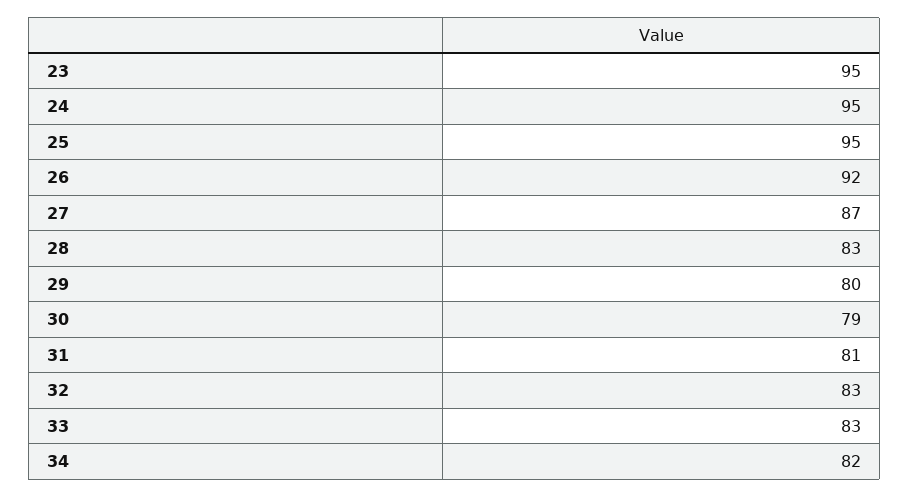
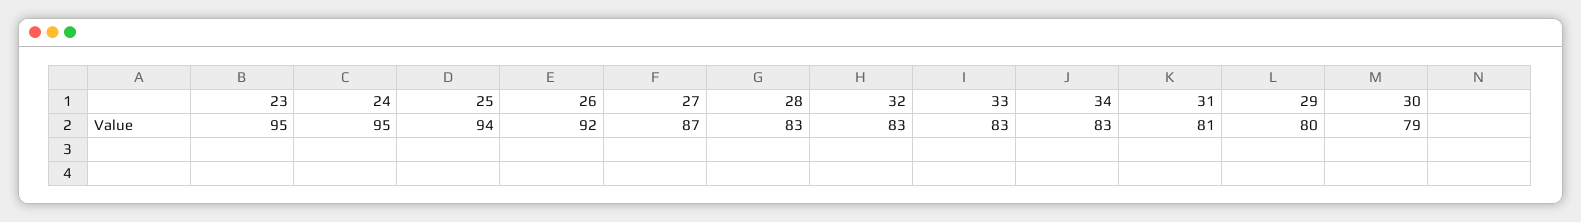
  {
    "23": 95,
    "24": 95,
-   "25": 95,
+   "25": 94,
    "26": 92,
    "27": 87,
    "28": 83,
    "29": 80,
    "30": 79,
    "31": 81,
    "32": 83,
    "33": 83,
-   "34": 82
+   "34": 83
  }

